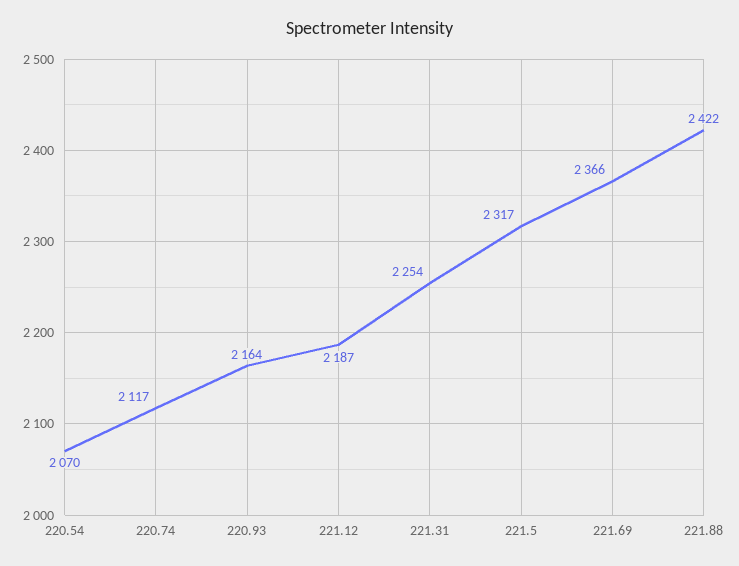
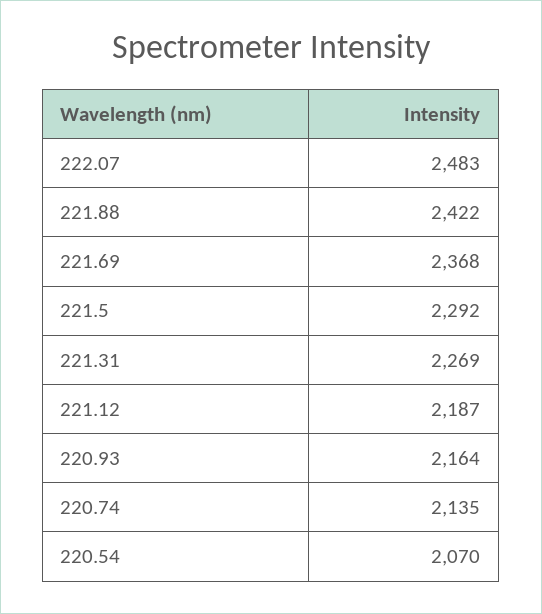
  {
    "220.54": 2070,
-   "220.74": 2117,
+   "220.74": 2135,
    "220.93": 2164,
    "221.12": 2187,
-   "221.31": 2254,
+   "221.31": 2269,
-   "221.5": 2317,
+   "221.5": 2292,
-   "221.69": 2366,
+   "221.69": 2368,
-   "221.88": 2422
+   "221.88": 2422,
+   "222.07": 2483
  }

